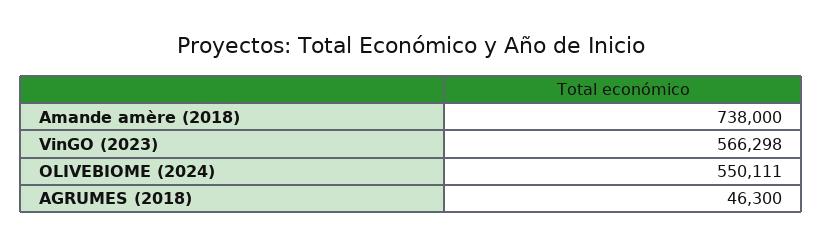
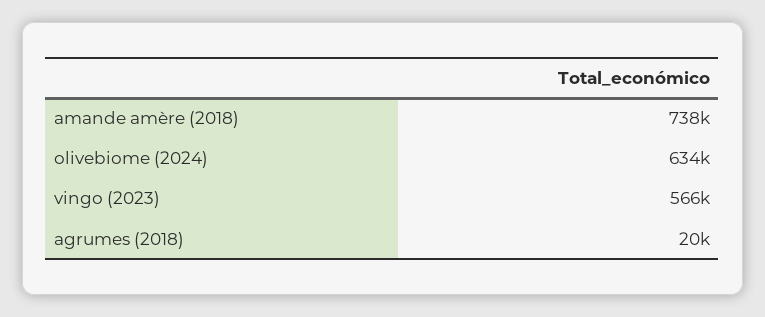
  {
    "Amande amère (2018)": 738000,
    "VinGO (2023)": 566298,
-   "OLIVEBIOME (2024)": 550111,
+   "OLIVEBIOME (2024)": 634000,
-   "AGRUMES (2018)": 46300
+   "AGRUMES (2018)": 20000
  }

